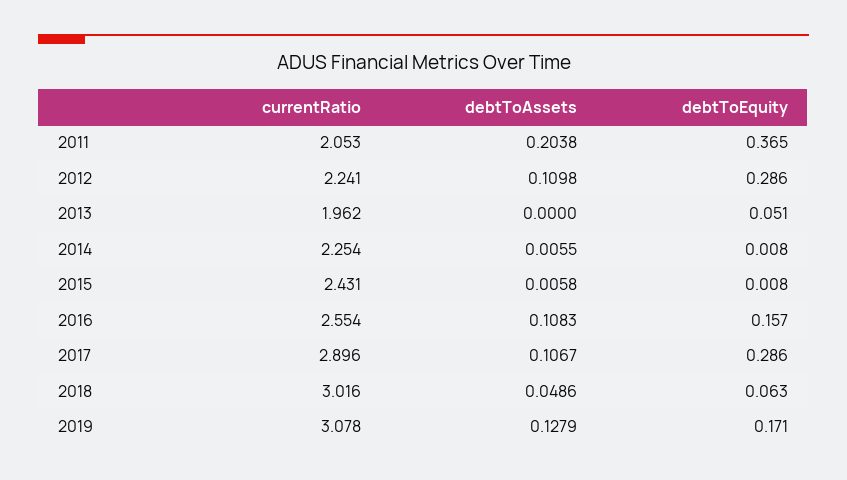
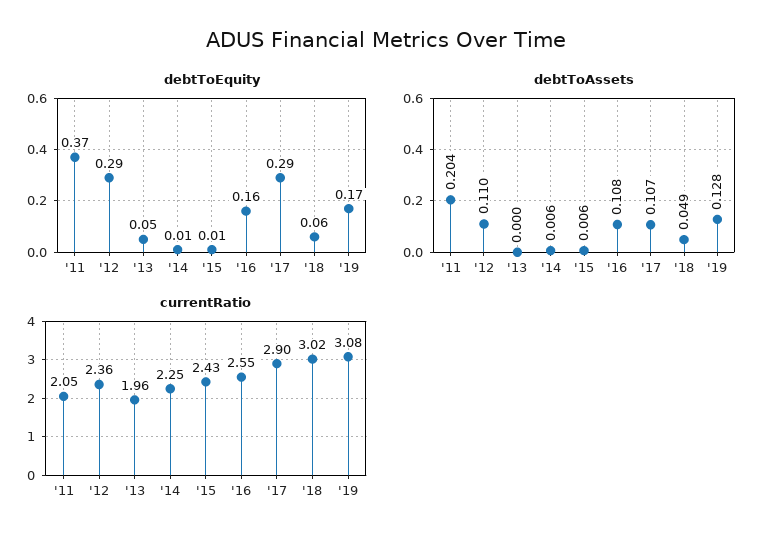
  {
    "currentRatio": {
      "2011": 2.053,
-     "2012": 2.241,
+     "2012": 2.36,
      "2013": 1.962,
      "2014": 2.254,
      "2015": 2.431,
      "2016": 2.554,
      "2017": 2.896,
      "2018": 3.016,
      "2019": 3.078
    },
    "debtToAssets": {
      "2011": 0.2038,
      "2012": 0.1098,
      "2013": 0,
      "2014": 0.0055,
      "2015": 0.0058,
      "2016": 0.1083,
      "2017": 0.1067,
      "2018": 0.0486,
      "2019": 0.1279
    },
    "debtToEquity": {
      "2011": 0.365,
      "2012": 0.286,
      "2013": 0.051,
      "2014": 0.008,
      "2015": 0.008,
      "2016": 0.157,
      "2017": 0.286,
      "2018": 0.063,
      "2019": 0.171
    }
  }

